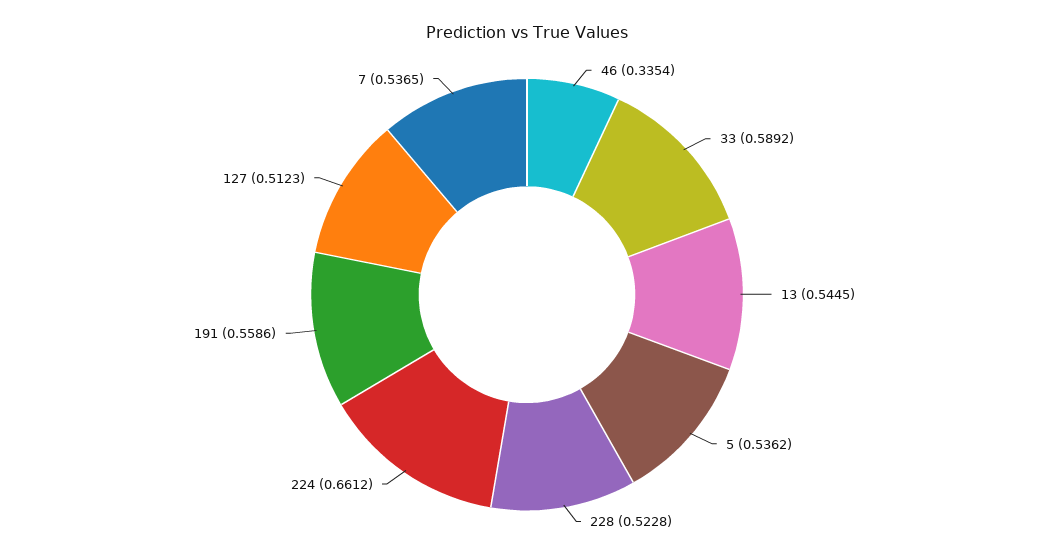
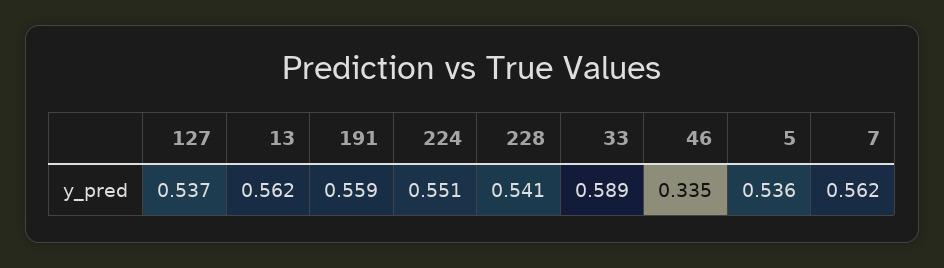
  {
    "46": 0.3354,
    "33": 0.5892,
-   "13": 0.5445,
+   "13": 0.562,
    "5": 0.5362,
-   "228": 0.5228,
+   "228": 0.541,
-   "224": 0.6612,
+   "224": 0.551,
    "191": 0.5586,
-   "127": 0.5123,
+   "127": 0.537,
-   "7": 0.5365
+   "7": 0.562
  }

